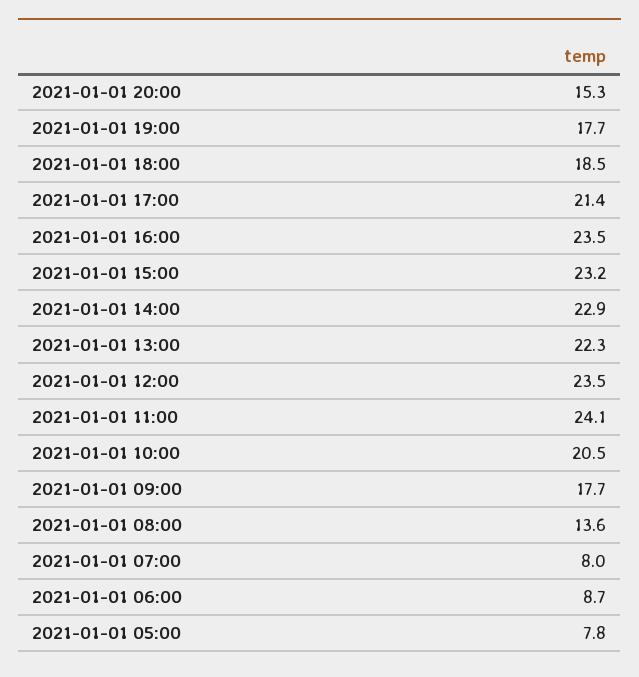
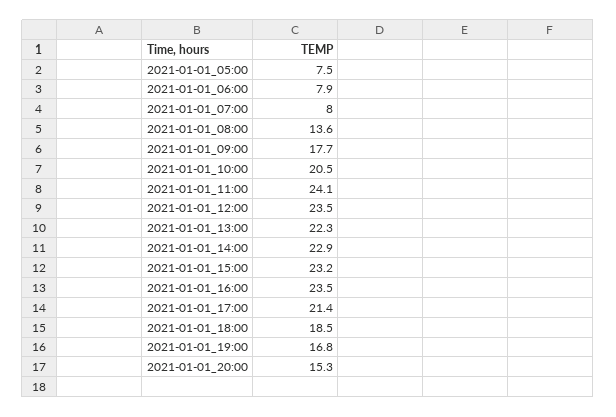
  {
    "2021-01-01 20:00": 15.3,
-   "2021-01-01 19:00": 17.7,
+   "2021-01-01 19:00": 16.8,
    "2021-01-01 18:00": 18.5,
    "2021-01-01 17:00": 21.4,
    "2021-01-01 16:00": 23.5,
    "2021-01-01 15:00": 23.2,
    "2021-01-01 14:00": 22.9,
    "2021-01-01 13:00": 22.3,
    "2021-01-01 12:00": 23.5,
    "2021-01-01 11:00": 24.1,
    "2021-01-01 10:00": 20.5,
    "2021-01-01 09:00": 17.7,
    "2021-01-01 08:00": 13.6,
    "2021-01-01 07:00": 8,
-   "2021-01-01 06:00": 8.7,
+   "2021-01-01 06:00": 7.9,
-   "2021-01-01 05:00": 7.8
+   "2021-01-01 05:00": 7.5
  }

